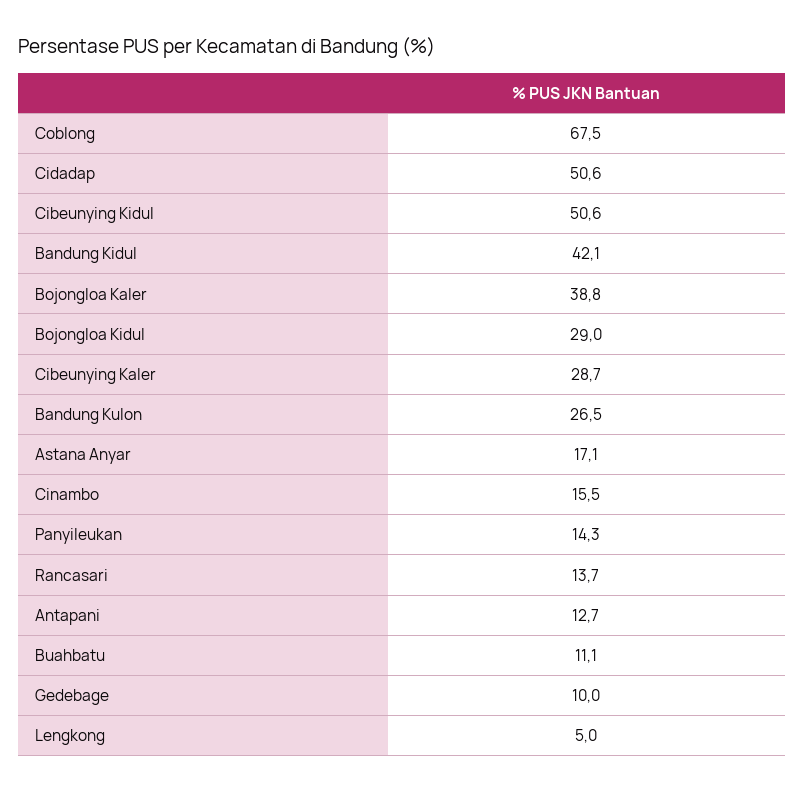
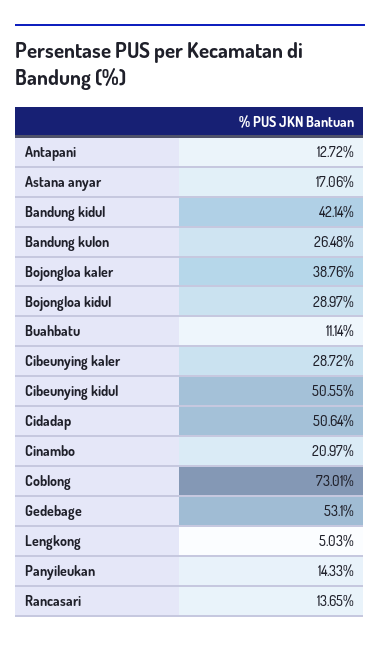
  {
-   "Coblong": 67.5,
+   "Coblong": 73.01,
    "Cidadap": 50.64,
    "Cibeunying Kidul": 50.55,
    "Bandung Kidul": 42.14,
    "Bojongloa Kaler": 38.76,
    "Bojongloa Kidul": 28.97,
    "Cibeunying Kaler": 28.72,
    "Bandung Kulon": 26.48,
    "Astana Anyar": 17.06,
-   "Cinambo": 15.5,
+   "Cinambo": 20.97,
    "Panyileukan": 14.33,
    "Rancasari": 13.65,
    "Antapani": 12.72,
    "Buahbatu": 11.14,
-   "Gedebage": 10,
+   "Gedebage": 53.1,
    "Lengkong": 5.03
  }

